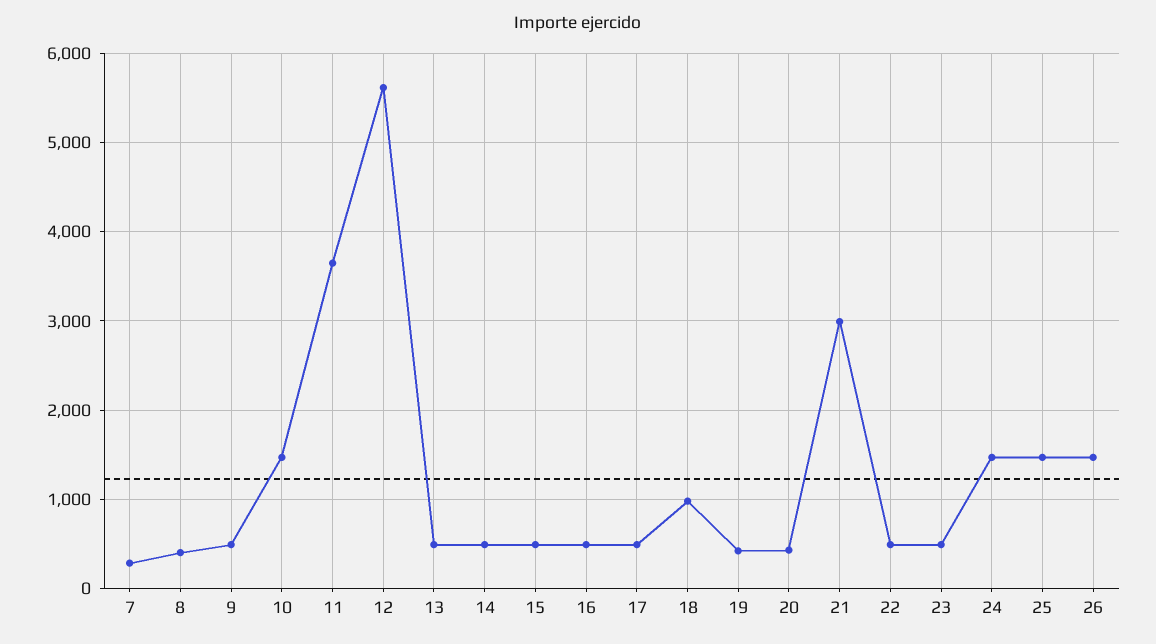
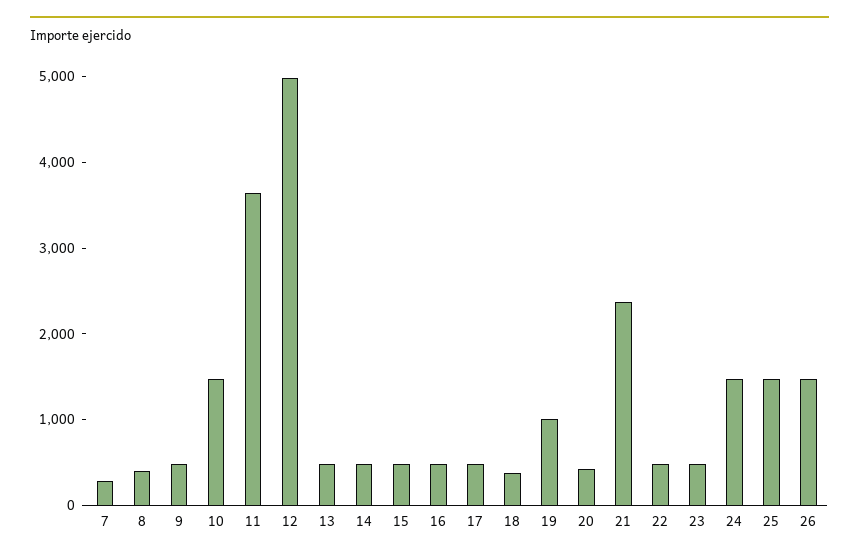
  {
    "7": 300,
    "8": 400,
    "9": 500,
    "10": 1500,
    "11": 3600,
-   "12": 5600,
+   "12": 5000,
    "13": 500,
    "14": 500,
    "15": 500,
    "16": 500,
    "17": 500,
-   "18": 1000,
+   "18": 400,
-   "19": 400,
+   "19": 1000,
    "20": 400,
-   "21": 3000,
+   "21": 2400,
    "22": 500,
    "23": 500,
    "24": 1500,
    "25": 1500,
    "26": 1500
  }

